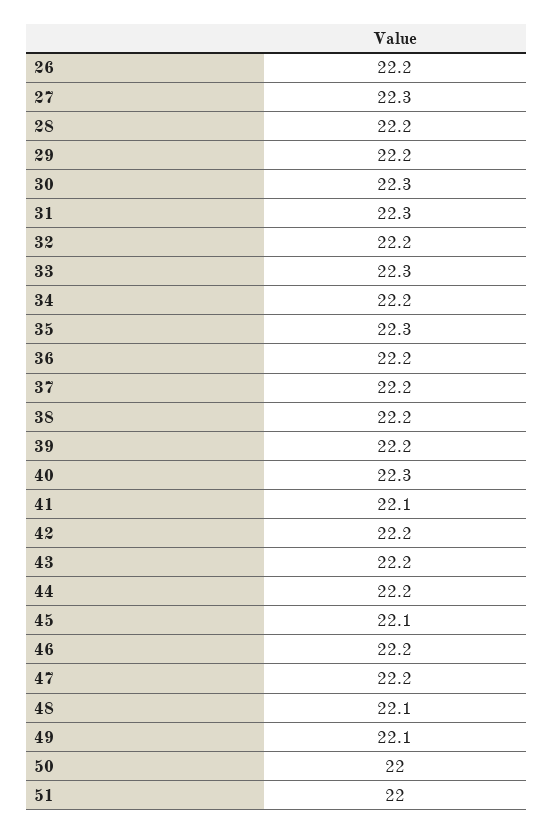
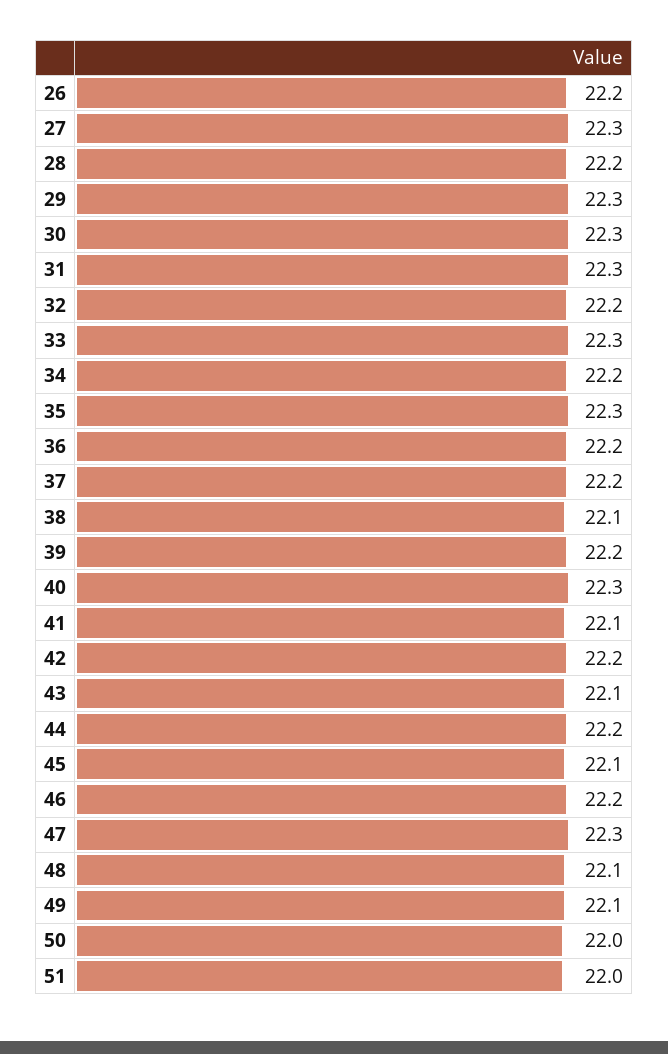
  {
    "26": 22.2,
    "27": 22.3,
    "28": 22.2,
-   "29": 22.2,
+   "29": 22.3,
    "30": 22.3,
    "31": 22.3,
    "32": 22.2,
    "33": 22.3,
    "34": 22.2,
    "35": 22.3,
    "36": 22.2,
    "37": 22.2,
-   "38": 22.2,
+   "38": 22.1,
    "39": 22.2,
    "40": 22.3,
    "41": 22.1,
    "42": 22.2,
-   "43": 22.2,
+   "43": 22.1,
    "44": 22.2,
    "45": 22.1,
    "46": 22.2,
-   "47": 22.2,
+   "47": 22.3,
    "48": 22.1,
    "49": 22.1,
    "50": 22,
    "51": 22
  }

